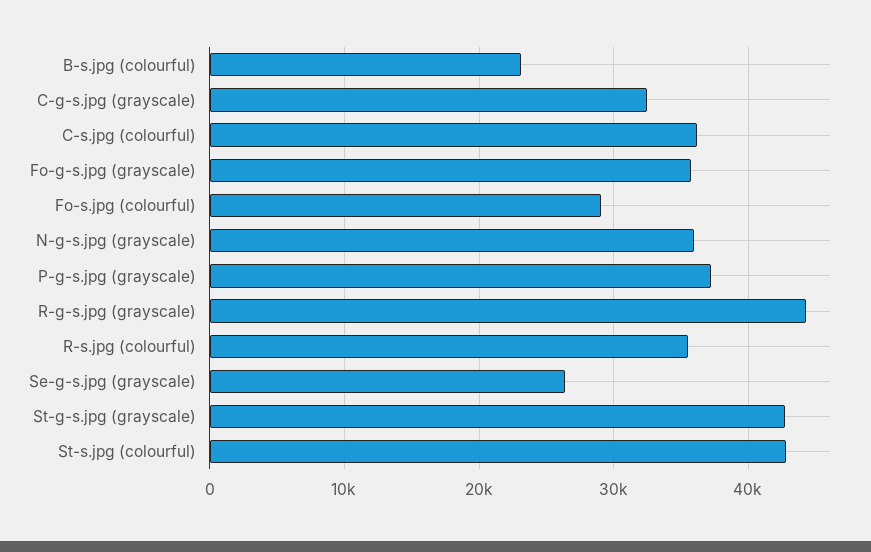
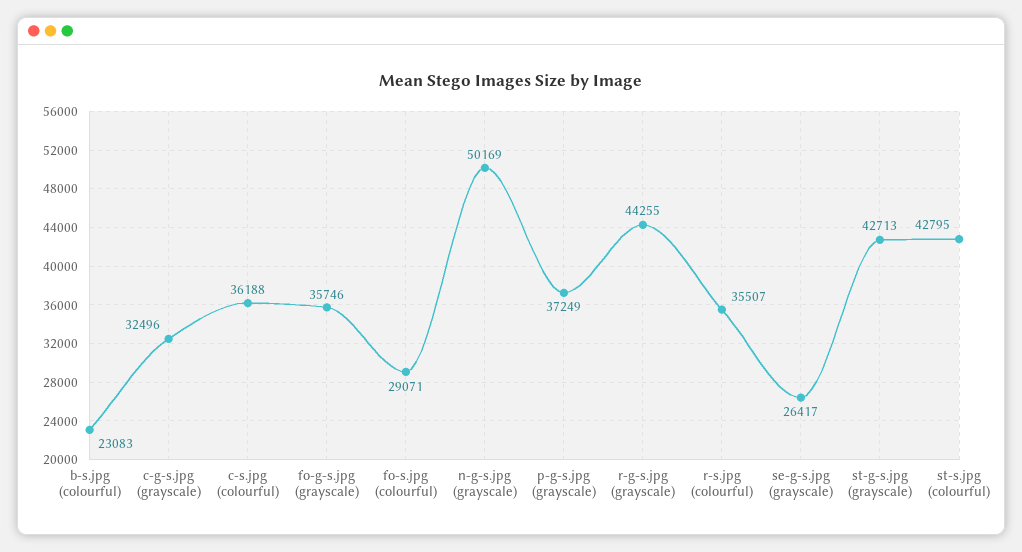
  {
    "B-s.jpg (colourful)": 23083,
    "C-g-s.jpg (grayscale)": 32496,
    "C-s.jpg (colourful)": 36188,
    "Fo-g-s.jpg (grayscale)": 35746,
    "Fo-s.jpg (colourful)": 29071,
-   "N-g-s.jpg (grayscale)": 36000,
+   "N-g-s.jpg (grayscale)": 50169,
    "P-g-s.jpg (grayscale)": 37249,
    "R-g-s.jpg (grayscale)": 44255,
    "R-s.jpg (colourful)": 35507,
    "Se-g-s.jpg (grayscale)": 26417,
    "St-g-s.jpg (grayscale)": 42713,
    "St-s.jpg (colourful)": 42795
  }

